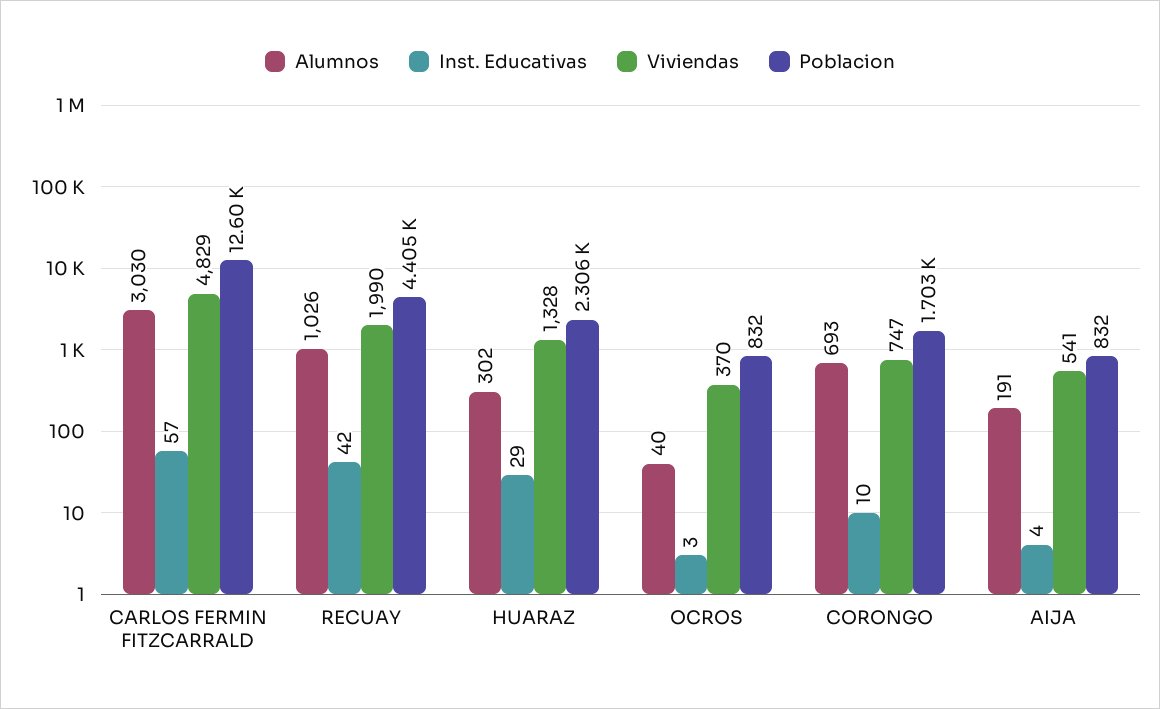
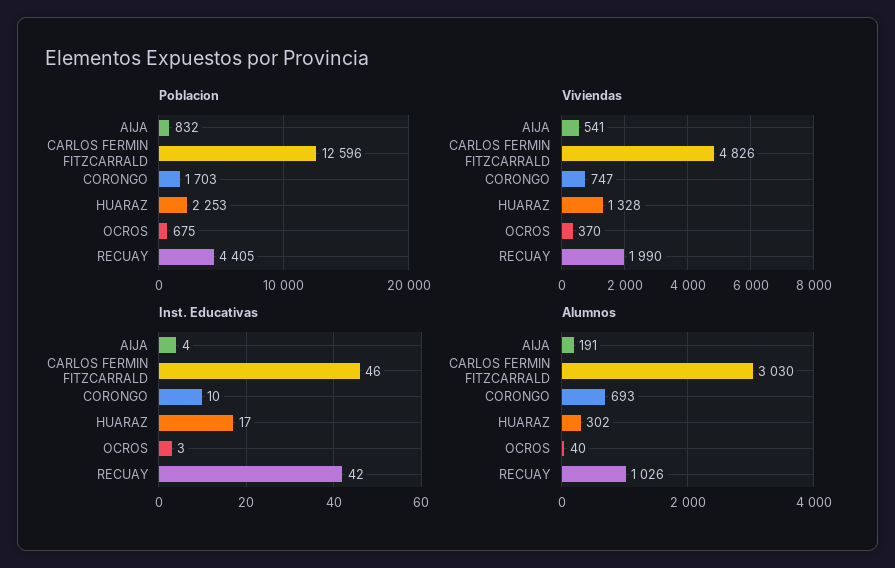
  {
    "Alumnos": {
      "CARLOS FERMIN FITZCARRALD": 3030,
      "RECUAY": 1026,
      "HUARAZ": 302,
      "OCROS": 40,
      "CORONGO": 693,
      "AIJA": 191
    },
    "Inst. Educativas": {
-     "CARLOS FERMIN FITZCARRALD": 57,
+     "CARLOS FERMIN FITZCARRALD": 46,
      "RECUAY": 42,
-     "HUARAZ": 29,
+     "HUARAZ": 17,
      "OCROS": 3,
      "CORONGO": 10,
      "AIJA": 4
    },
    "Viviendas": {
-     "CARLOS FERMIN FITZCARRALD": 4829,
+     "CARLOS FERMIN FITZCARRALD": 4826,
      "RECUAY": 1990,
      "HUARAZ": 1328,
      "OCROS": 370,
      "CORONGO": 747,
      "AIJA": 541
    },
    "Poblacion": {
      "CARLOS FERMIN FITZCARRALD": 12596,
      "RECUAY": 4405,
-     "HUARAZ": 2306,
+     "HUARAZ": 2253,
-     "OCROS": 832,
+     "OCROS": 675,
      "CORONGO": 1703,
      "AIJA": 832
    }
  }

